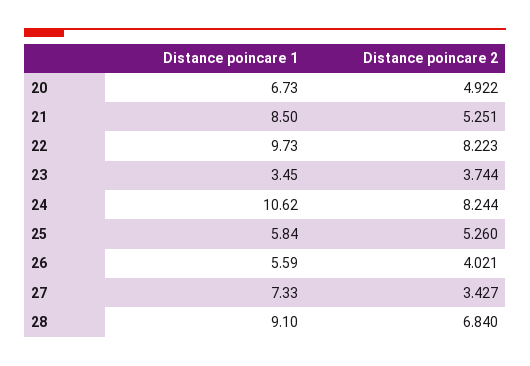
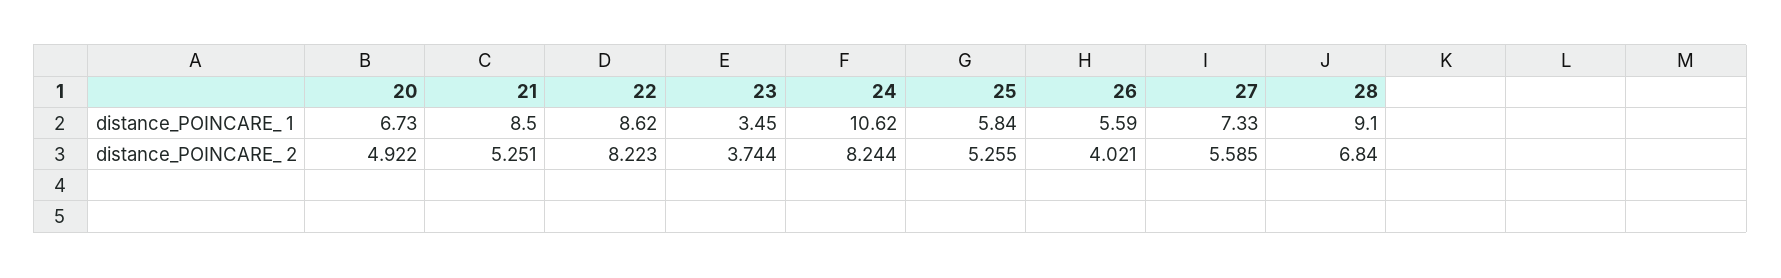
  {
    "Distance poincare  1": {
      "20": 6.73,
      "21": 8.5,
-     "22": 9.73,
+     "22": 8.62,
      "23": 3.45,
      "24": 10.62,
      "25": 5.84,
      "26": 5.59,
      "27": 7.33,
      "28": 9.1
    },
    "Distance poincare  2": {
      "20": 4.922,
      "21": 5.251,
      "22": 8.223,
      "23": 3.744,
      "24": 8.244,
-     "25": 5.26,
+     "25": 5.255,
      "26": 4.021,
-     "27": 3.427,
+     "27": 5.585,
      "28": 6.84
    }
  }

